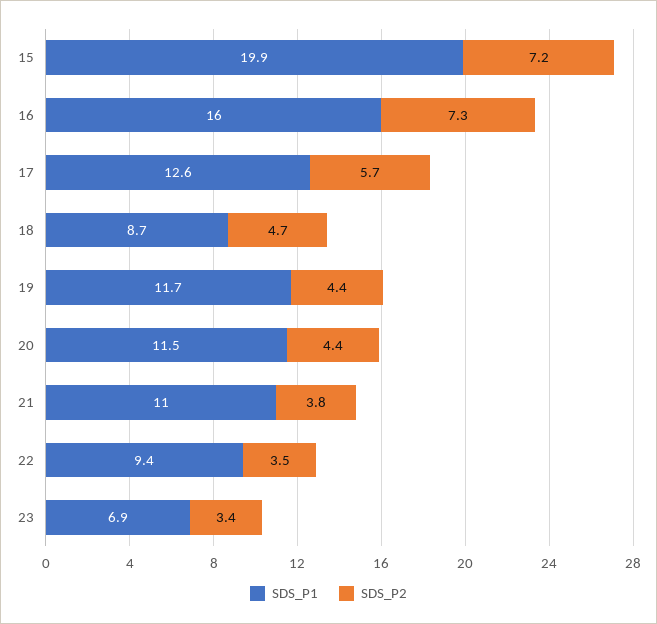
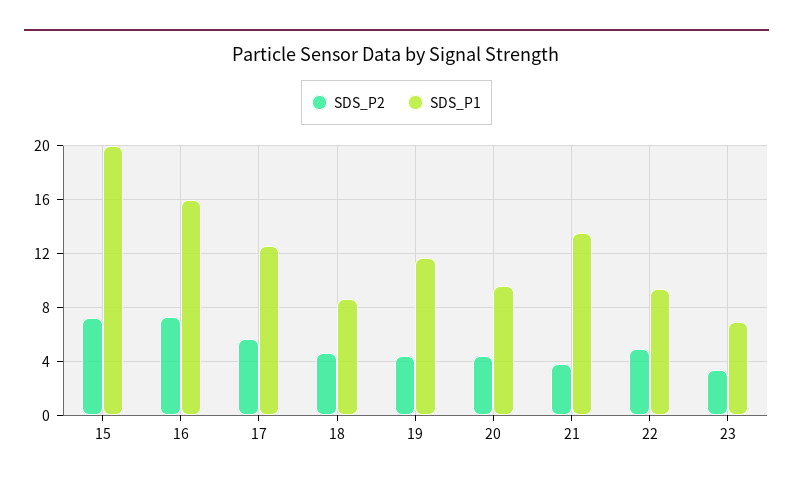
  {
    "SDS_P1": {
      "15": 19.9,
      "16": 16,
      "17": 12.6,
      "18": 8.7,
      "19": 11.7,
-     "20": 11.5,
+     "20": 9.5,
-     "21": 11,
+     "21": 13.5,
      "22": 9.4,
      "23": 6.9
    },
    "SDS_P2": {
      "15": 7.2,
      "16": 7.3,
      "17": 5.7,
      "18": 4.7,
      "19": 4.4,
      "20": 4.4,
      "21": 3.8,
-     "22": 3.5,
+     "22": 5,
      "23": 3.4
    }
  }

